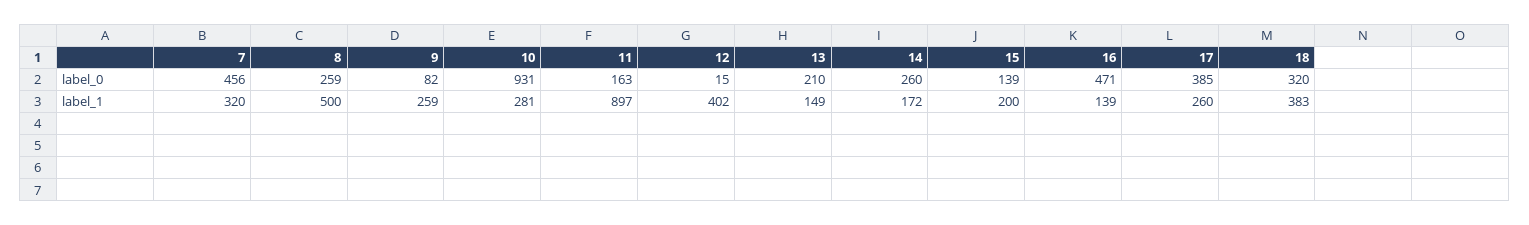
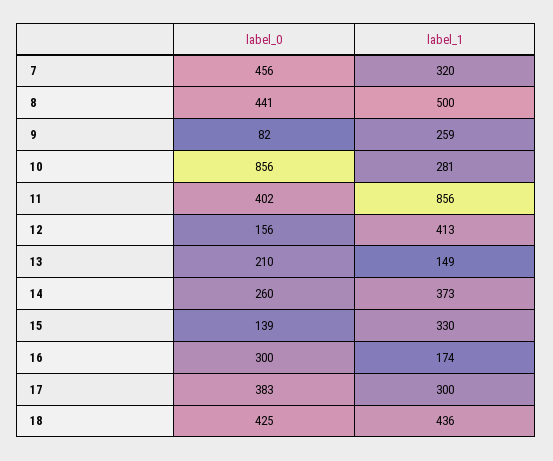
  {
    "7": {
      "label_0": 456,
      "label_1": 320
    },
    "8": {
-     "label_0": 259,
+     "label_0": 441,
      "label_1": 500
    },
    "9": {
      "label_0": 82,
      "label_1": 259
    },
    "10": {
-     "label_0": 931,
+     "label_0": 856,
      "label_1": 281
    },
    "11": {
-     "label_0": 163,
+     "label_0": 402,
-     "label_1": 897
+     "label_1": 856
    },
    "12": {
-     "label_0": 15,
+     "label_0": 156,
-     "label_1": 402
+     "label_1": 413
    },
    "13": {
      "label_0": 210,
      "label_1": 149
    },
    "14": {
      "label_0": 260,
-     "label_1": 172
+     "label_1": 373
    },
    "15": {
      "label_0": 139,
-     "label_1": 200
+     "label_1": 330
    },
    "16": {
-     "label_0": 471,
+     "label_0": 300,
-     "label_1": 139
+     "label_1": 174
    },
    "17": {
-     "label_0": 385,
+     "label_0": 383,
-     "label_1": 260
+     "label_1": 300
    },
    "18": {
-     "label_0": 320,
+     "label_0": 425,
-     "label_1": 383
+     "label_1": 436
    }
  }

